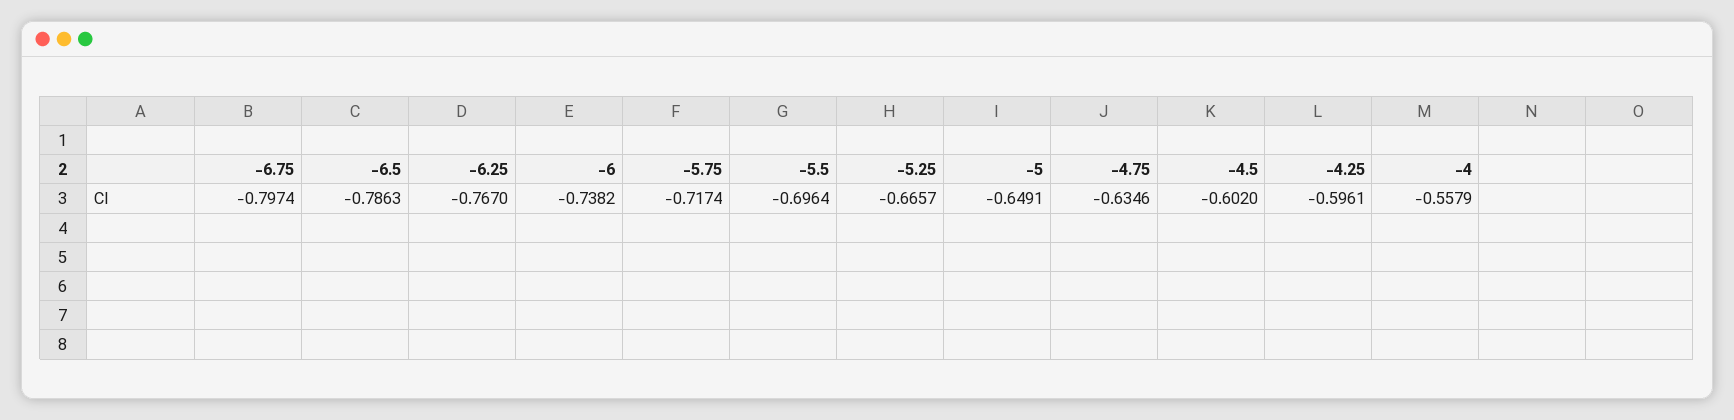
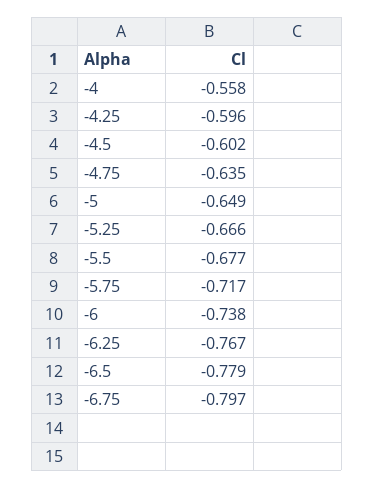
  {
    "-6.75": -0.7974,
-   "-6.5": -0.7863,
+   "-6.5": -0.779,
    "-6.25": -0.767,
    "-6": -0.7382,
    "-5.75": -0.7174,
-   "-5.5": -0.6964,
+   "-5.5": -0.677,
    "-5.25": -0.6657,
    "-5": -0.6491,
    "-4.75": -0.6346,
    "-4.5": -0.602,
    "-4.25": -0.5961,
    "-4": -0.5579
  }

